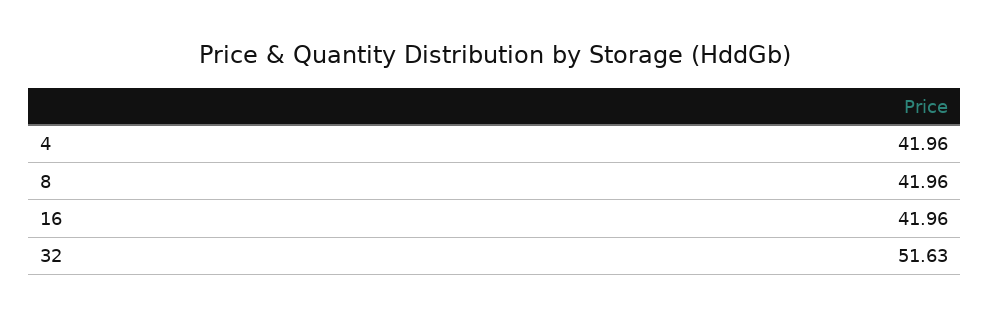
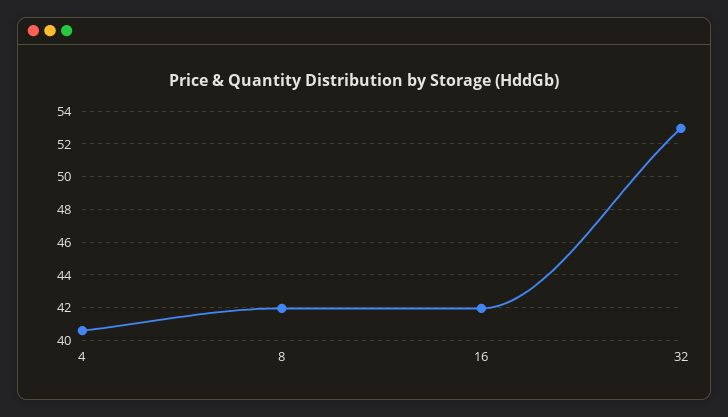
  {
-   "4": 41.96,
+   "4": 40.5,
    "8": 41.96,
    "16": 41.96,
-   "32": 51.63
+   "32": 53
  }

